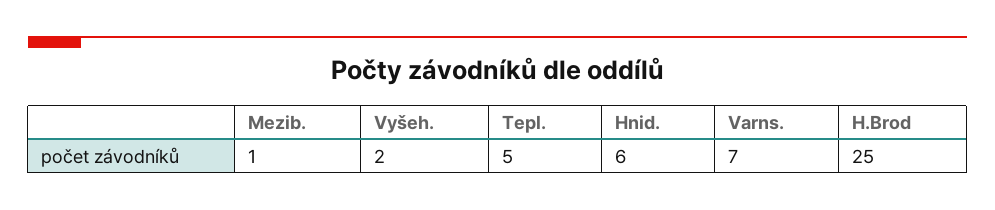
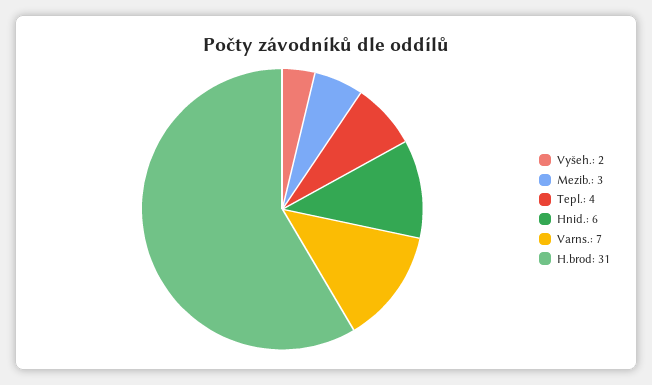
  {
-   "Mezib.": 1,
+   "Mezib.": 3,
    "Vyšeh.": 2,
-   "Tepl.": 5,
+   "Tepl.": 4,
    "Hnid.": 6,
    "Varns.": 7,
-   "H.Brod": 25
+   "H.Brod": 31
  }

